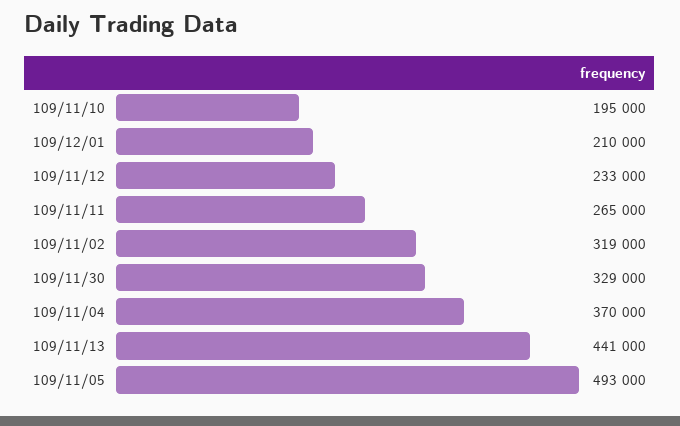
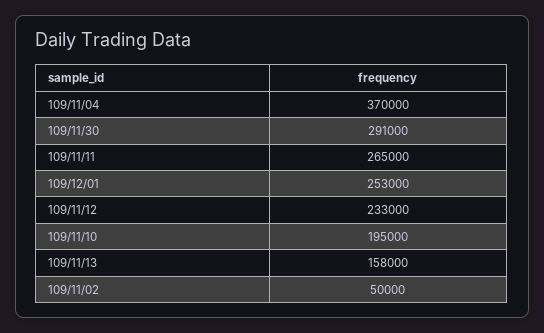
  {
    "109/11/10": 195000,
-   "109/12/01": 210000,
+   "109/12/01": 253000,
    "109/11/12": 233000,
    "109/11/11": 265000,
-   "109/11/02": 319000,
+   "109/11/02": 50000,
-   "109/11/30": 329000,
+   "109/11/30": 291000,
    "109/11/04": 370000,
-   "109/11/13": 441000,
+   "109/11/13": 158000
-   "109/11/05": 493000
  }

